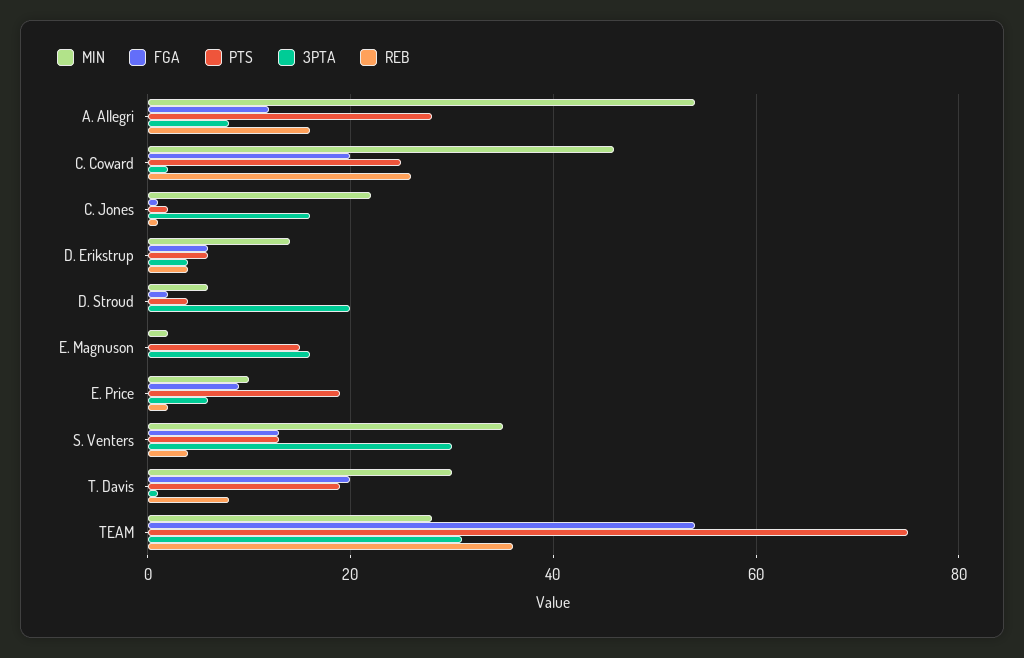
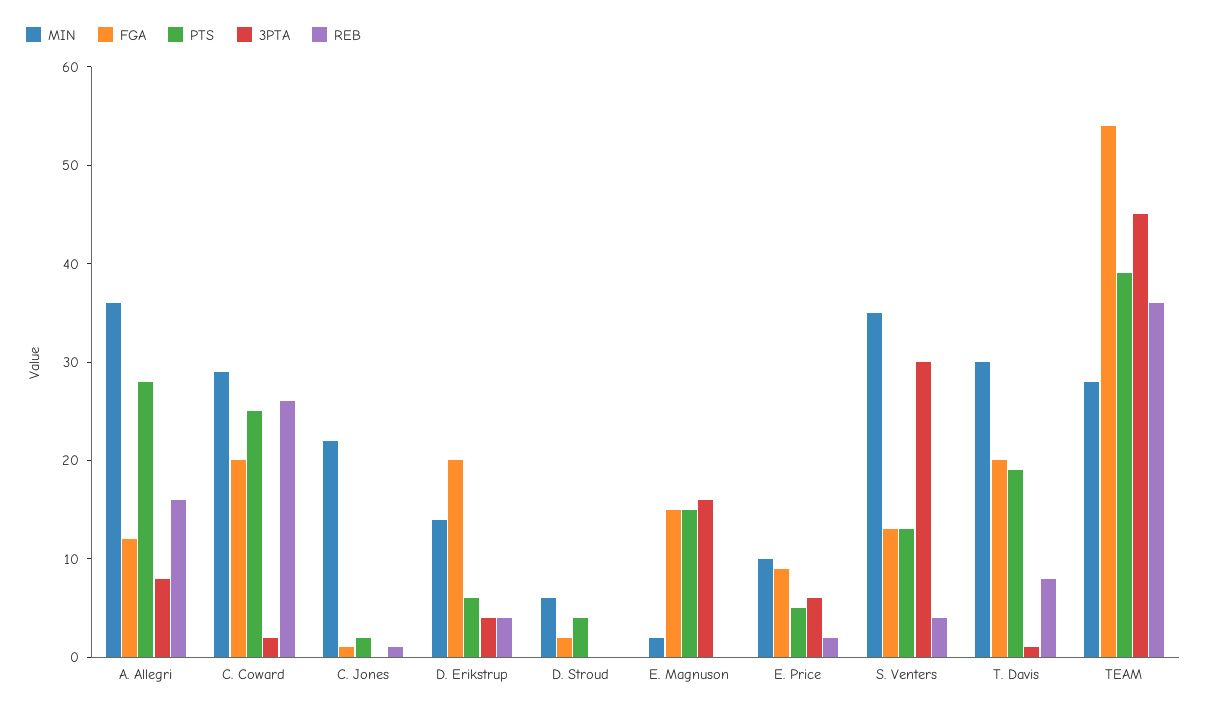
  {
    "MIN": {
-     "A. Allegri": 55,
+     "A. Allegri": 36,
-     "C. Coward": 45,
+     "C. Coward": 29,
      "C. Jones": 22,
      "D. Erikstrup": 14,
      "D. Stroud": 6,
      "E. Magnuson": 2,
      "E. Price": 10,
      "S. Venters": 35,
      "T. Davis": 30,
      "TEAM": 28
    },
    "FGA": {
      "A. Allegri": 12,
      "C. Coward": 20,
      "C. Jones": 1,
-     "D. Erikstrup": 5,
+     "D. Erikstrup": 20,
      "D. Stroud": 2,
-     "E. Magnuson": 0,
+     "E. Magnuson": 15,
      "E. Price": 9,
      "S. Venters": 13,
      "T. Davis": 20,
      "TEAM": 54
    },
    "PTS": {
      "A. Allegri": 28,
      "C. Coward": 25,
      "C. Jones": 2,
      "D. Erikstrup": 6,
      "D. Stroud": 4,
      "E. Magnuson": 15,
-     "E. Price": 20,
+     "E. Price": 5,
      "S. Venters": 13,
      "T. Davis": 19,
-     "TEAM": 75
+     "TEAM": 39
    },
    "3PTA": {
      "A. Allegri": 8,
      "C. Coward": 2,
-     "C. Jones": 15,
+     "C. Jones": 0,
      "D. Erikstrup": 4,
-     "D. Stroud": 20,
+     "D. Stroud": 0,
      "E. Magnuson": 16,
      "E. Price": 6,
      "S. Venters": 30,
      "T. Davis": 1,
-     "TEAM": 30
+     "TEAM": 45
    },
    "REB": {
      "A. Allegri": 16,
      "C. Coward": 26,
      "C. Jones": 1,
      "D. Erikstrup": 4,
      "D. Stroud": 0,
      "E. Magnuson": 0,
      "E. Price": 2,
      "S. Venters": 4,
      "T. Davis": 8,
      "TEAM": 36
    }
  }

